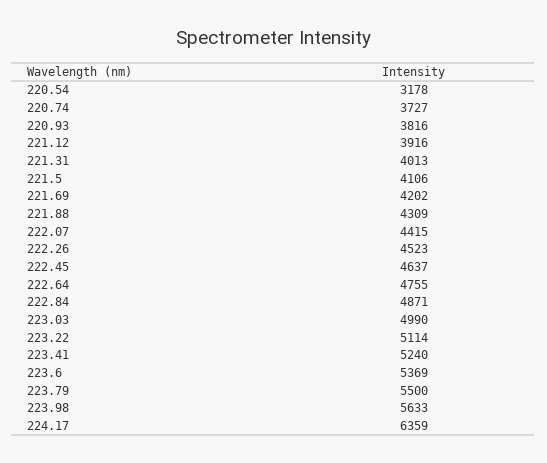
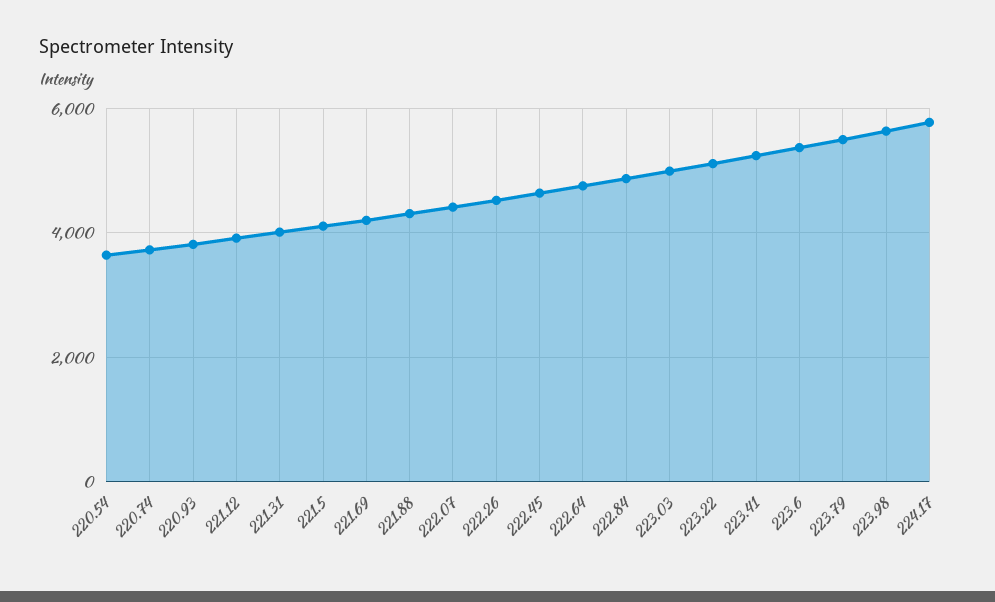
  {
-   "220.54": 3178,
+   "220.54": 3600,
    "220.74": 3727,
    "220.93": 3816,
    "221.12": 3916,
    "221.31": 4013,
    "221.5": 4106,
    "221.69": 4202,
    "221.88": 4309,
    "222.07": 4415,
    "222.26": 4523,
    "222.45": 4637,
    "222.64": 4755,
    "222.84": 4871,
    "223.03": 4990,
    "223.22": 5114,
    "223.41": 5240,
    "223.6": 5369,
    "223.79": 5500,
    "223.98": 5633,
-   "224.17": 6359
+   "224.17": 5800
  }

